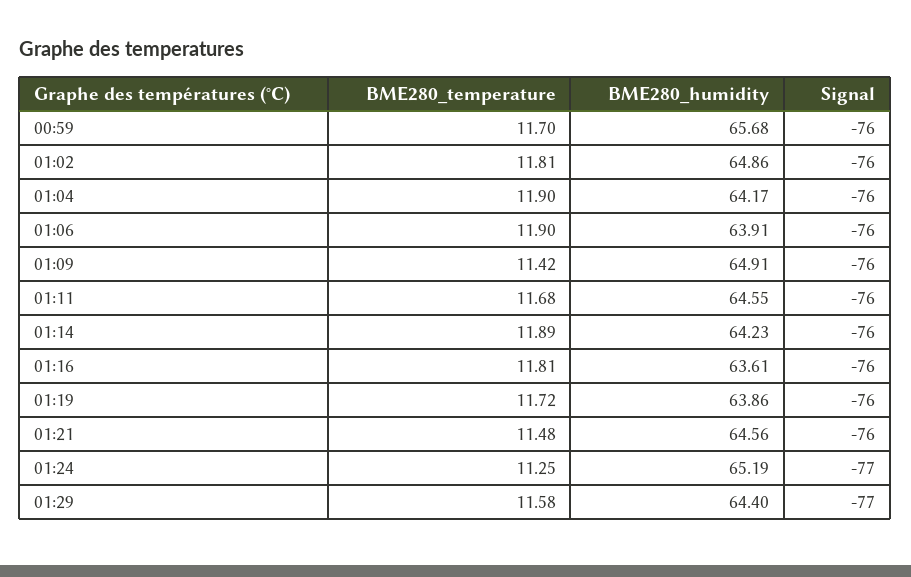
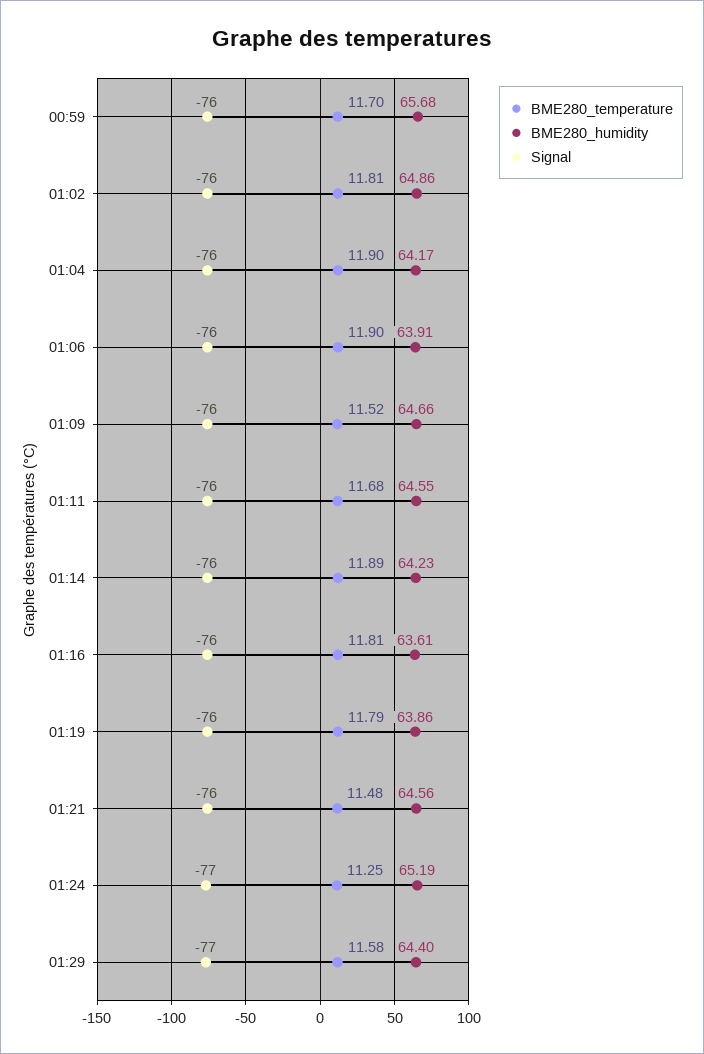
  {
    "BME280_temperature": {
      "00:59": 11.7,
      "01:02": 11.81,
      "01:04": 11.9,
      "01:06": 11.9,
-     "01:09": 11.42,
+     "01:09": 11.52,
      "01:11": 11.68,
      "01:14": 11.89,
      "01:16": 11.81,
-     "01:19": 11.72,
+     "01:19": 11.79,
      "01:21": 11.48,
      "01:24": 11.25,
      "01:29": 11.58
    },
    "BME280_humidity": {
      "00:59": 65.68,
      "01:02": 64.86,
      "01:04": 64.17,
      "01:06": 63.91,
-     "01:09": 64.91,
+     "01:09": 64.66,
      "01:11": 64.55,
      "01:14": 64.23,
      "01:16": 63.61,
      "01:19": 63.86,
      "01:21": 64.56,
      "01:24": 65.19,
      "01:29": 64.4
    },
    "Signal": {
      "00:59": -76,
      "01:02": -76,
      "01:04": -76,
      "01:06": -76,
      "01:09": -76,
      "01:11": -76,
      "01:14": -76,
      "01:16": -76,
      "01:19": -76,
      "01:21": -76,
      "01:24": -77,
      "01:29": -77
    }
  }

